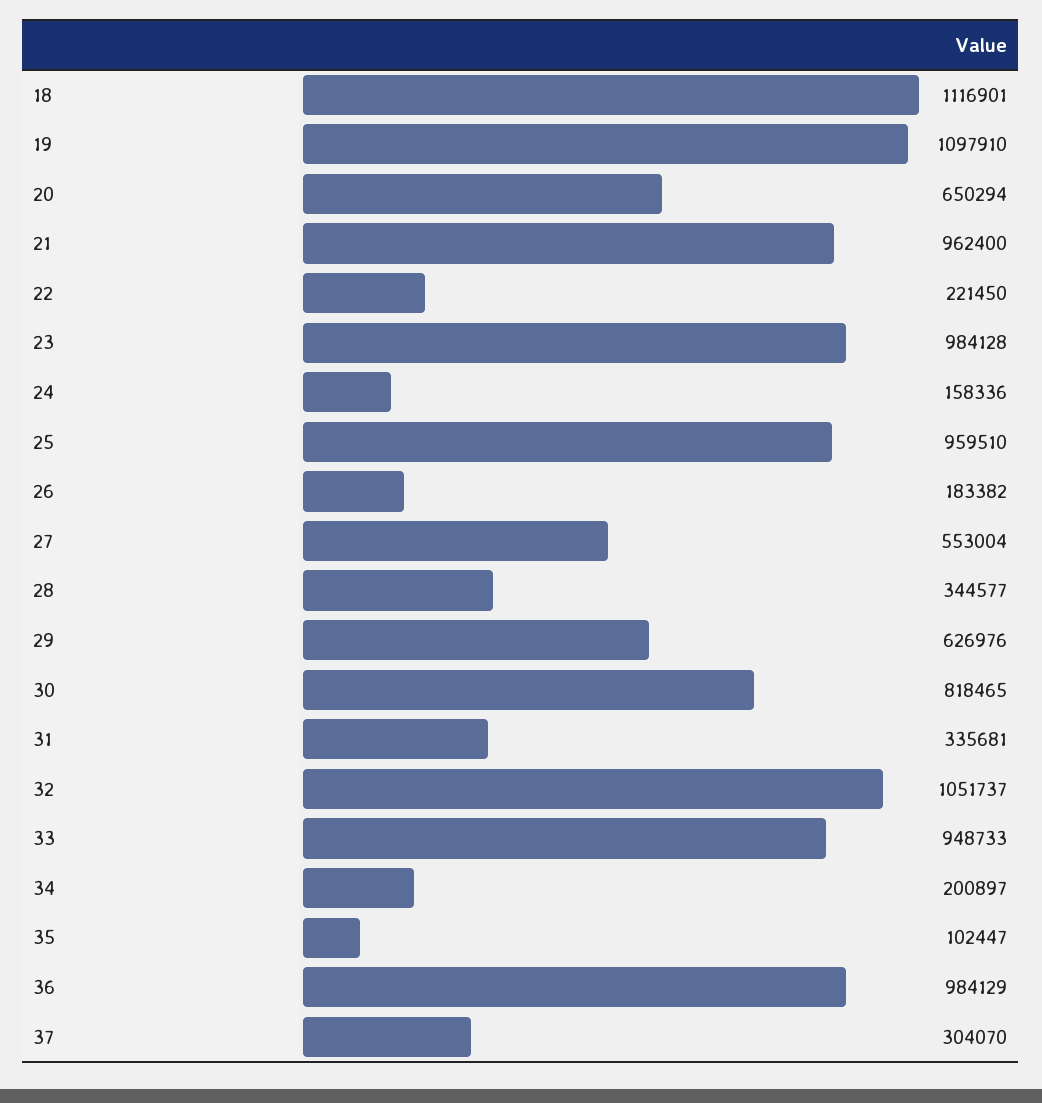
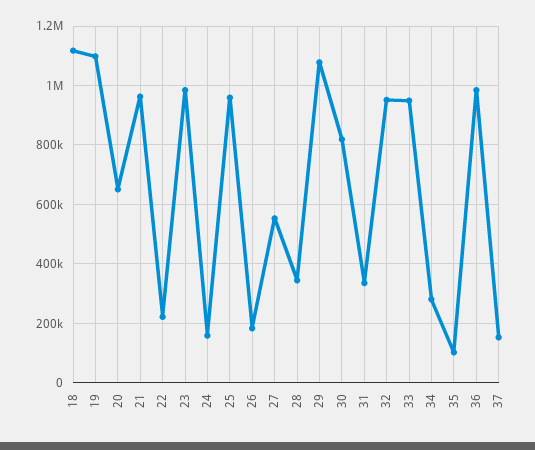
  {
    "18": 1116901,
    "19": 1097910,
    "20": 650294,
    "21": 962400,
    "22": 221450,
    "23": 984128,
    "24": 158336,
    "25": 959510,
    "26": 183382,
    "27": 553004,
    "28": 344577,
-   "29": 626976,
+   "29": 1075000,
    "30": 818465,
    "31": 335681,
-   "32": 1051737,
+   "32": 950000,
    "33": 948733,
-   "34": 200897,
+   "34": 275000,
    "35": 102447,
    "36": 984129,
-   "37": 304070
+   "37": 150000
  }

